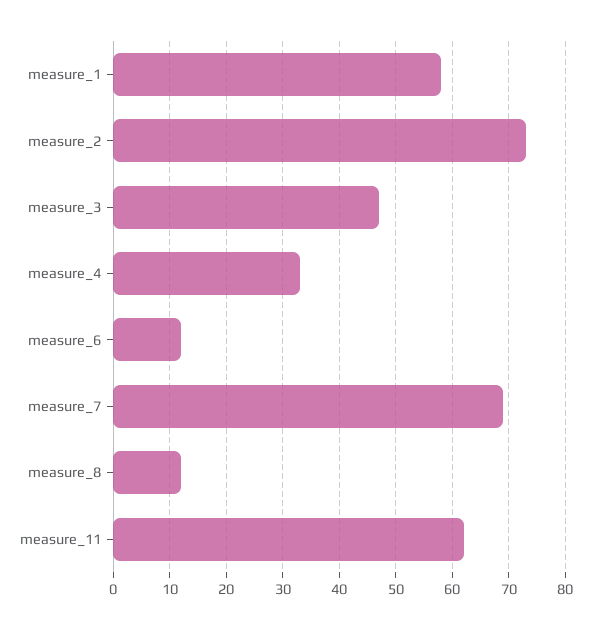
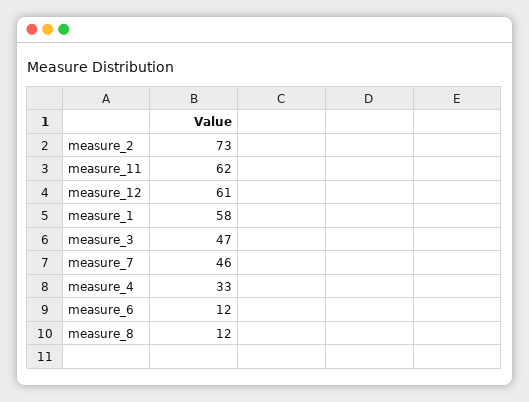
  {
    "measure_1": 58,
    "measure_2": 73,
    "measure_3": 47,
    "measure_4": 33,
    "measure_6": 12,
-   "measure_7": 70,
+   "measure_7": 46,
    "measure_8": 12,
-   "measure_11": 62
+   "measure_11": 62,
+   "measure_12": 61
  }

